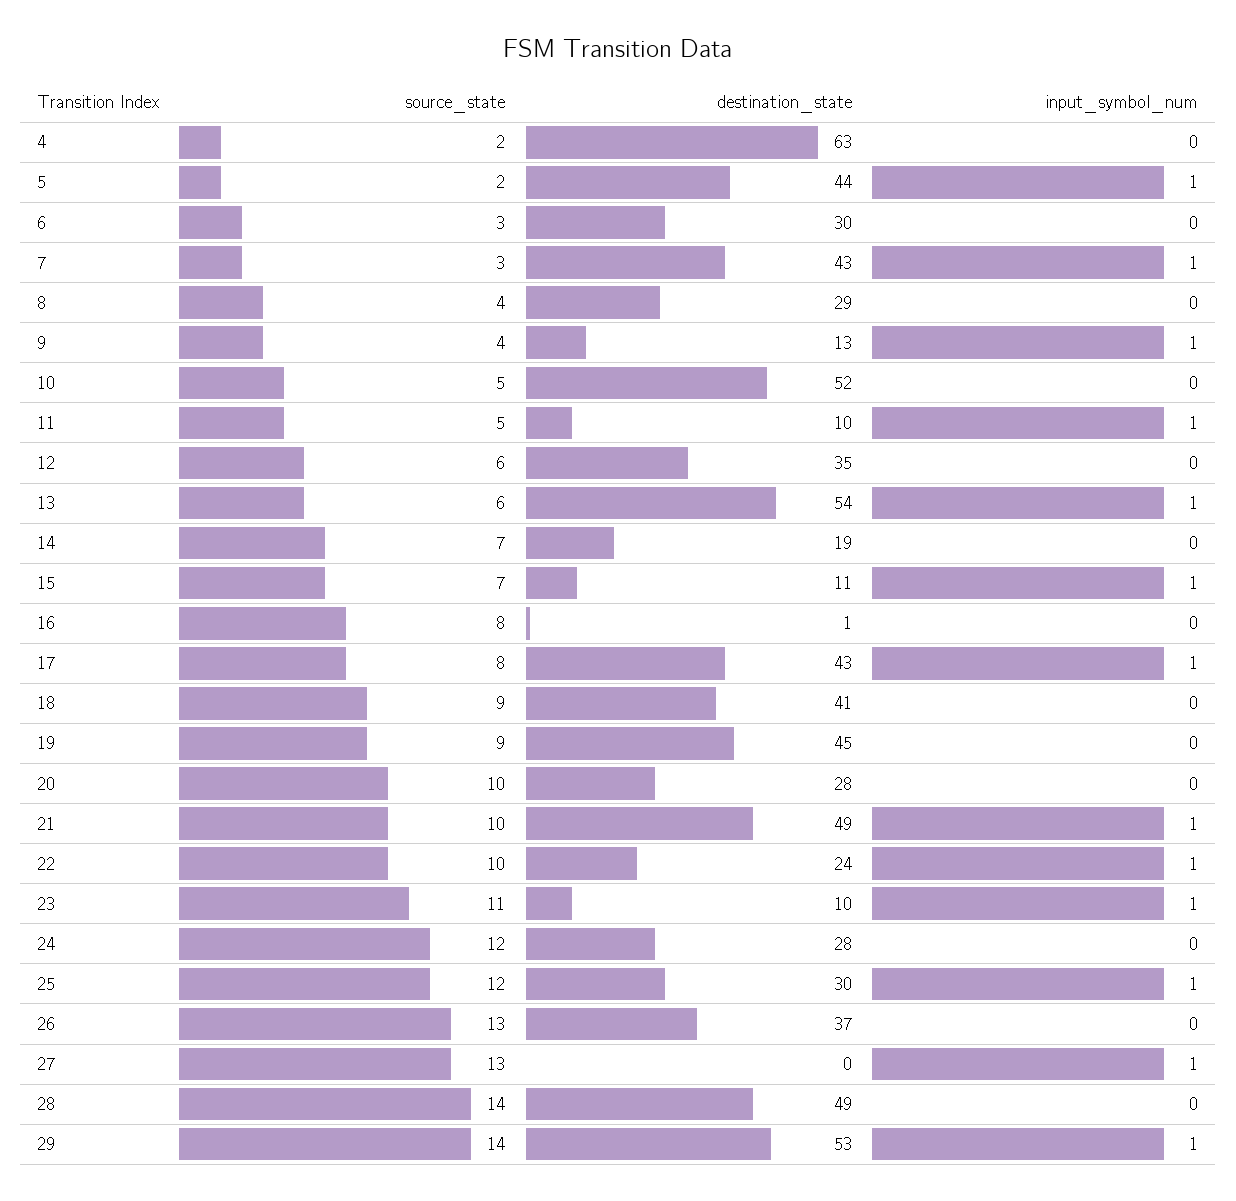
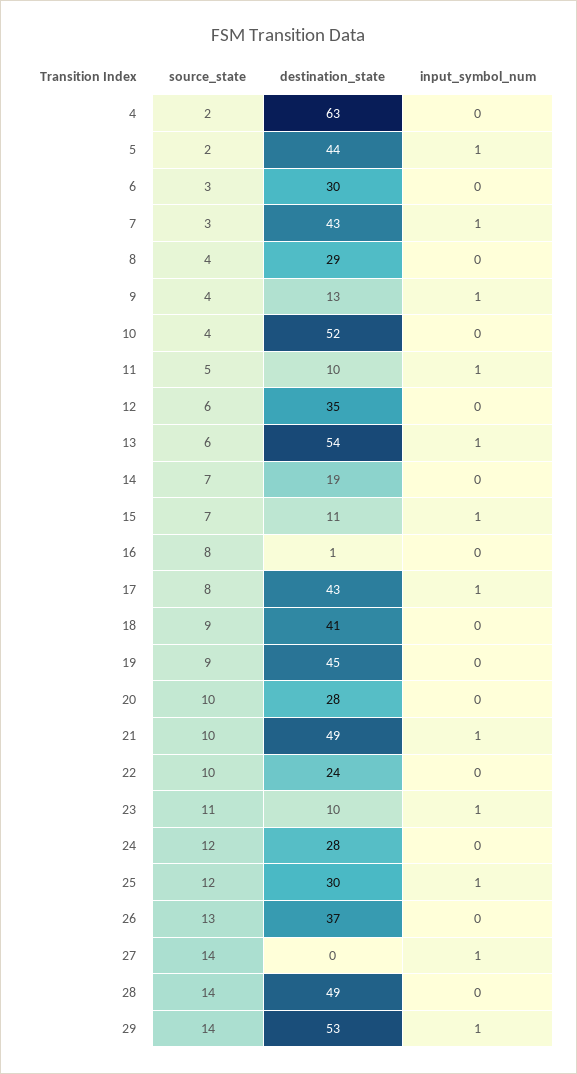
  {
    "source_state": {
      "4": 2,
      "5": 2,
      "6": 3,
      "7": 3,
      "8": 4,
      "9": 4,
-     "10": 5,
+     "10": 4,
      "11": 5,
      "12": 6,
      "13": 6,
      "14": 7,
      "15": 7,
      "16": 8,
      "17": 8,
      "18": 9,
      "19": 9,
      "20": 10,
      "21": 10,
      "22": 10,
      "23": 11,
      "24": 12,
      "25": 12,
      "26": 13,
-     "27": 13,
+     "27": 14,
      "28": 14,
      "29": 14
    },
    "destination_state": {
      "4": 63,
      "5": 44,
      "6": 30,
      "7": 43,
      "8": 29,
      "9": 13,
      "10": 52,
      "11": 10,
      "12": 35,
      "13": 54,
      "14": 19,
      "15": 11,
      "16": 1,
      "17": 43,
      "18": 41,
      "19": 45,
      "20": 28,
      "21": 49,
      "22": 24,
      "23": 10,
      "24": 28,
      "25": 30,
      "26": 37,
      "27": 0,
      "28": 49,
      "29": 53
    },
    "input_symbol_num": {
      "4": 0,
      "5": 1,
      "6": 0,
      "7": 1,
      "8": 0,
      "9": 1,
      "10": 0,
      "11": 1,
      "12": 0,
      "13": 1,
      "14": 0,
      "15": 1,
      "16": 0,
      "17": 1,
      "18": 0,
      "19": 0,
      "20": 0,
      "21": 1,
-     "22": 1,
+     "22": 0,
      "23": 1,
      "24": 0,
      "25": 1,
      "26": 0,
      "27": 1,
      "28": 0,
      "29": 1
    }
  }

